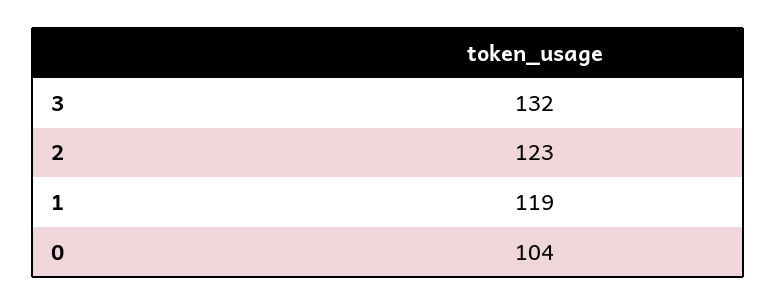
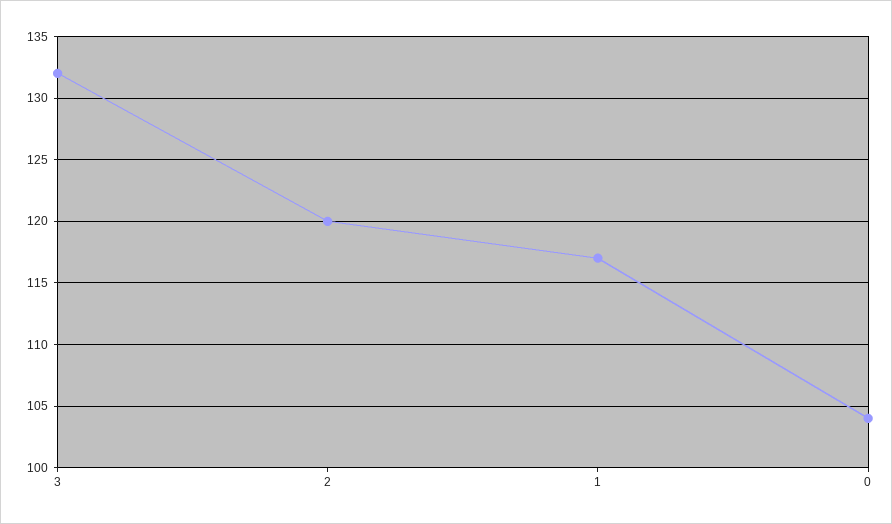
  {
    "3": 132,
-   "2": 123,
+   "2": 120,
-   "1": 119,
+   "1": 117,
    "0": 104
  }

